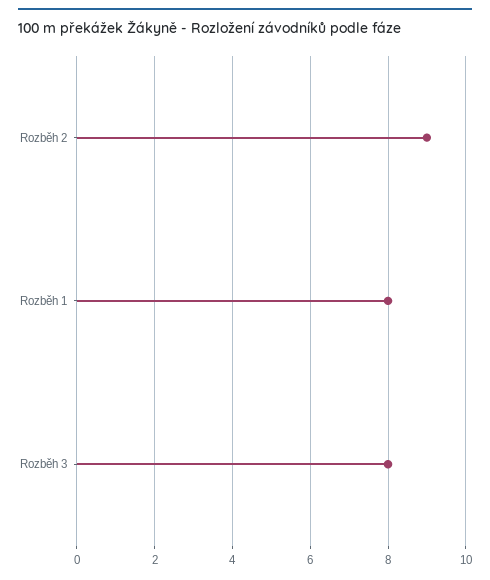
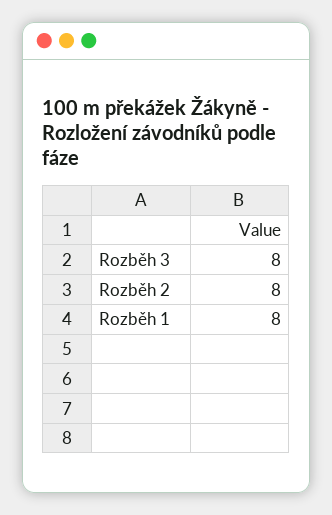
  {
-   "Rozběh 2": 9,
+   "Rozběh 2": 8,
    "Rozběh 1": 8,
    "Rozběh 3": 8
  }

